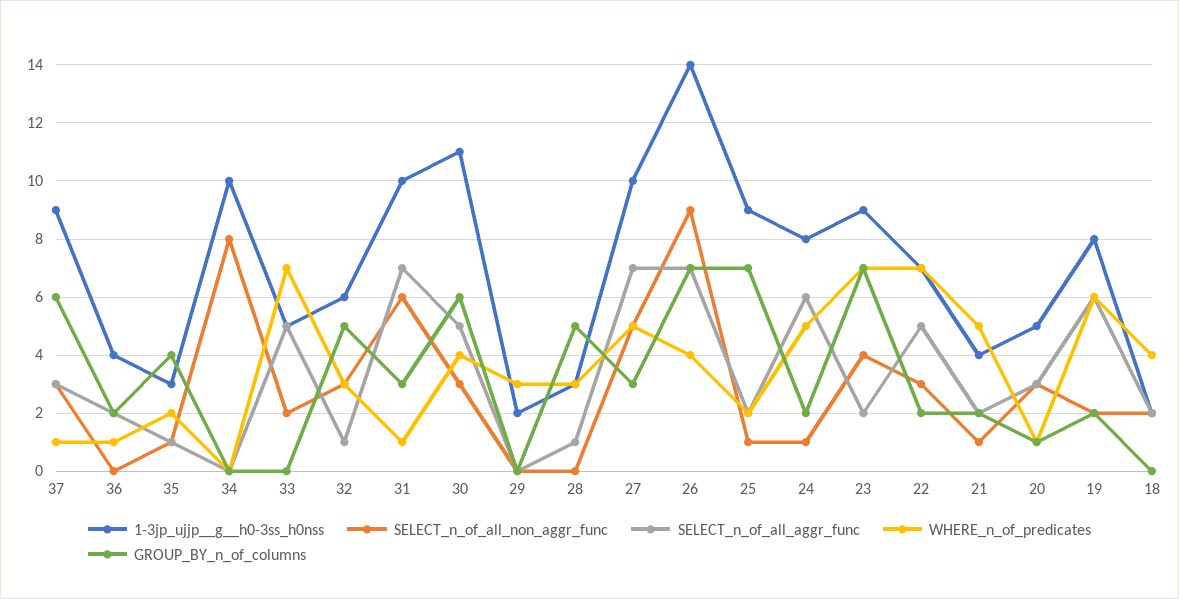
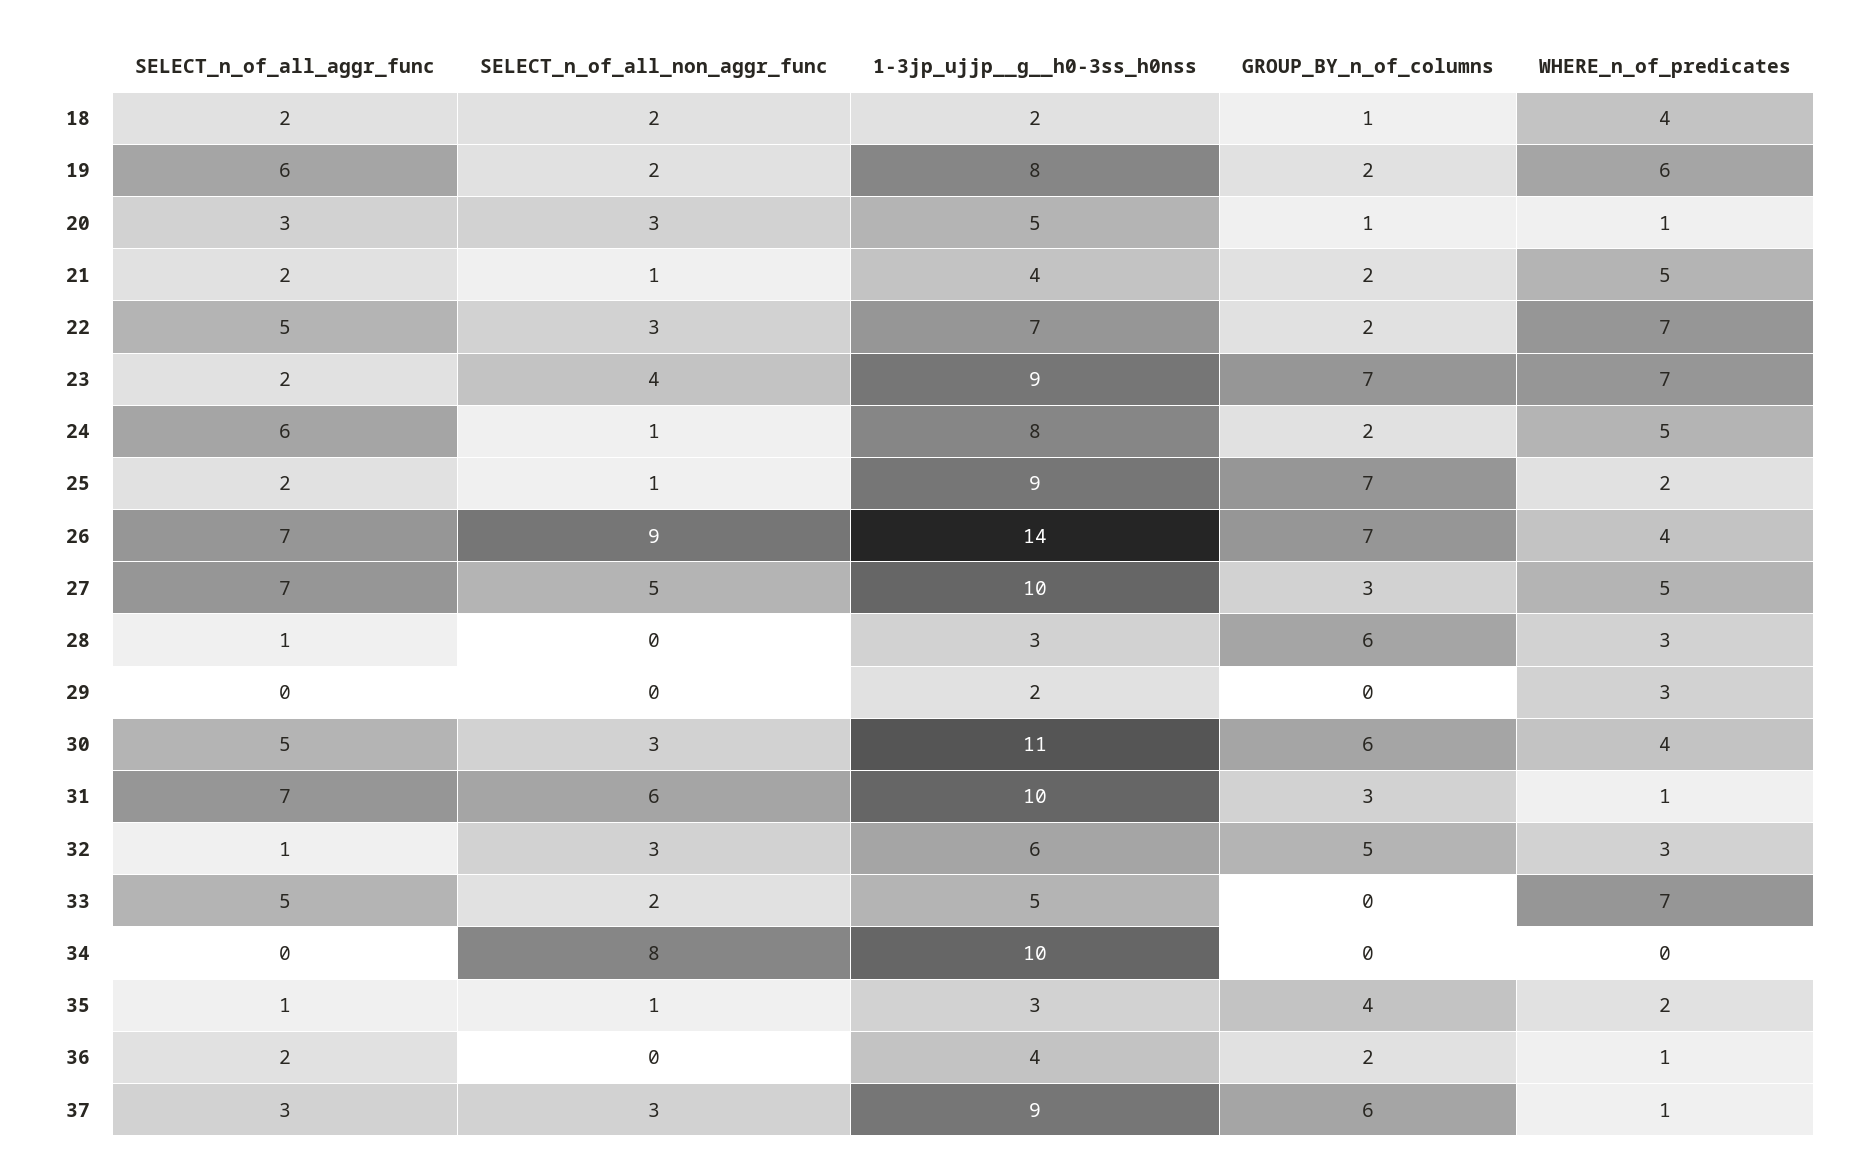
  {
    "1-3jp_ujjp__g__h0-3ss_h0nss": {
      "37": 9,
      "36": 4,
      "35": 3,
      "34": 10,
      "33": 5,
      "32": 6,
      "31": 10,
      "30": 11,
      "29": 2,
      "28": 3,
      "27": 10,
      "26": 14,
      "25": 9,
      "24": 8,
      "23": 9,
      "22": 7,
      "21": 4,
      "20": 5,
      "19": 8,
      "18": 2
    },
    "SELECT_n_of_all_non_aggr_func": {
      "37": 3,
      "36": 0,
      "35": 1,
      "34": 8,
      "33": 2,
      "32": 3,
      "31": 6,
      "30": 3,
      "29": 0,
      "28": 0,
      "27": 5,
      "26": 9,
      "25": 1,
      "24": 1,
      "23": 4,
      "22": 3,
      "21": 1,
      "20": 3,
      "19": 2,
      "18": 2
    },
    "SELECT_n_of_all_aggr_func": {
      "37": 3,
      "36": 2,
      "35": 1,
      "34": 0,
      "33": 5,
      "32": 1,
      "31": 7,
      "30": 5,
      "29": 0,
      "28": 1,
      "27": 7,
      "26": 7,
      "25": 2,
      "24": 6,
      "23": 2,
      "22": 5,
      "21": 2,
      "20": 3,
      "19": 6,
      "18": 2
    },
    "WHERE_n_of_predicates": {
      "37": 1,
      "36": 1,
      "35": 2,
      "34": 0,
      "33": 7,
      "32": 3,
      "31": 1,
      "30": 4,
      "29": 3,
      "28": 3,
      "27": 5,
      "26": 4,
      "25": 2,
      "24": 5,
      "23": 7,
      "22": 7,
      "21": 5,
      "20": 1,
      "19": 6,
      "18": 4
    },
    "GROUP_BY_n_of_columns": {
      "37": 6,
      "36": 2,
      "35": 4,
      "34": 0,
      "33": 0,
      "32": 5,
      "31": 3,
      "30": 6,
      "29": 0,
-     "28": 5,
+     "28": 6,
      "27": 3,
      "26": 7,
      "25": 7,
      "24": 2,
      "23": 7,
      "22": 2,
      "21": 2,
      "20": 1,
      "19": 2,
-     "18": 0
+     "18": 1
    }
  }

